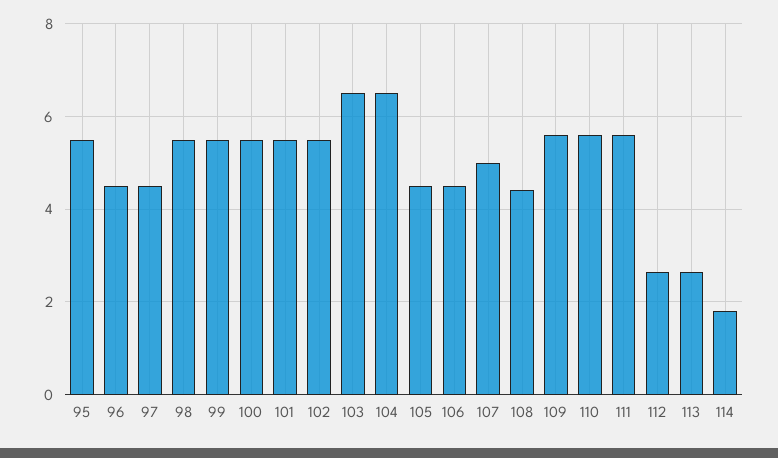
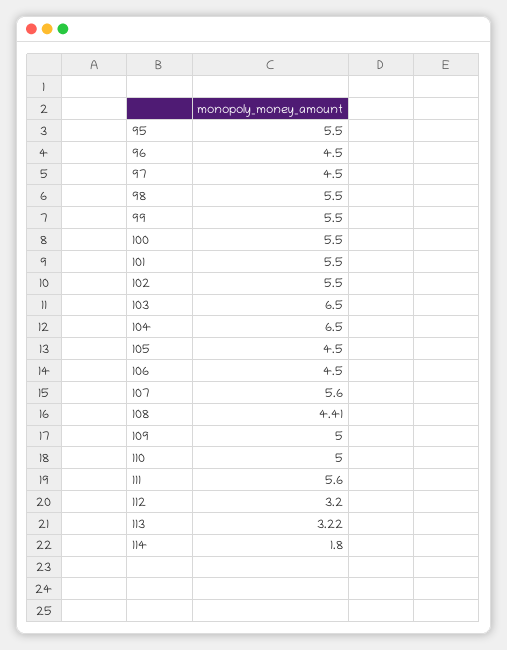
  {
    "95": 5.5,
    "96": 4.5,
    "97": 4.5,
    "98": 5.5,
    "99": 5.5,
    "100": 5.5,
    "101": 5.5,
    "102": 5.5,
    "103": 6.5,
    "104": 6.5,
    "105": 4.5,
    "106": 4.5,
-   "107": 5,
+   "107": 5.6,
    "108": 4.41,
-   "109": 5.6,
+   "109": 5,
-   "110": 5.6,
+   "110": 5,
    "111": 5.6,
-   "112": 2.6,
+   "112": 3.2,
-   "113": 2.6,
+   "113": 3.22,
    "114": 1.8
  }

